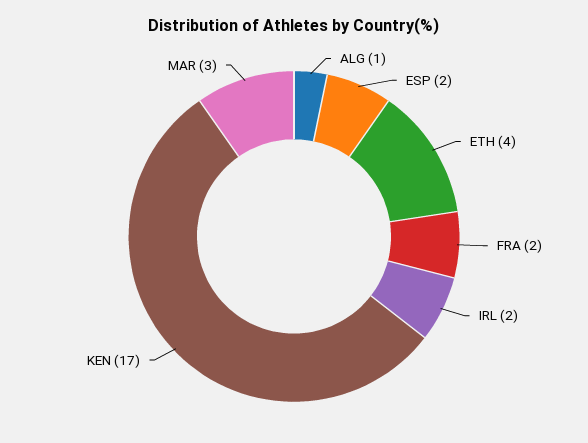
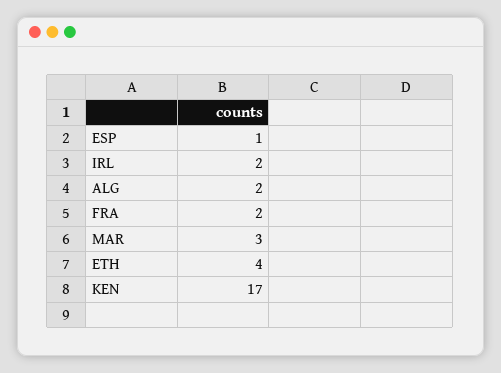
  {
-   "ALG": 1,
+   "ALG": 2,
-   "ESP": 2,
+   "ESP": 1,
    "ETH": 4,
    "FRA": 2,
    "IRL": 2,
    "KEN": 17,
    "MAR": 3
  }

